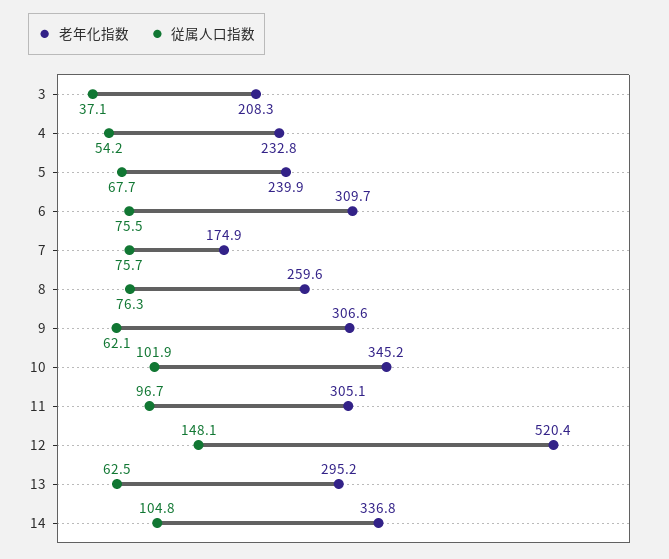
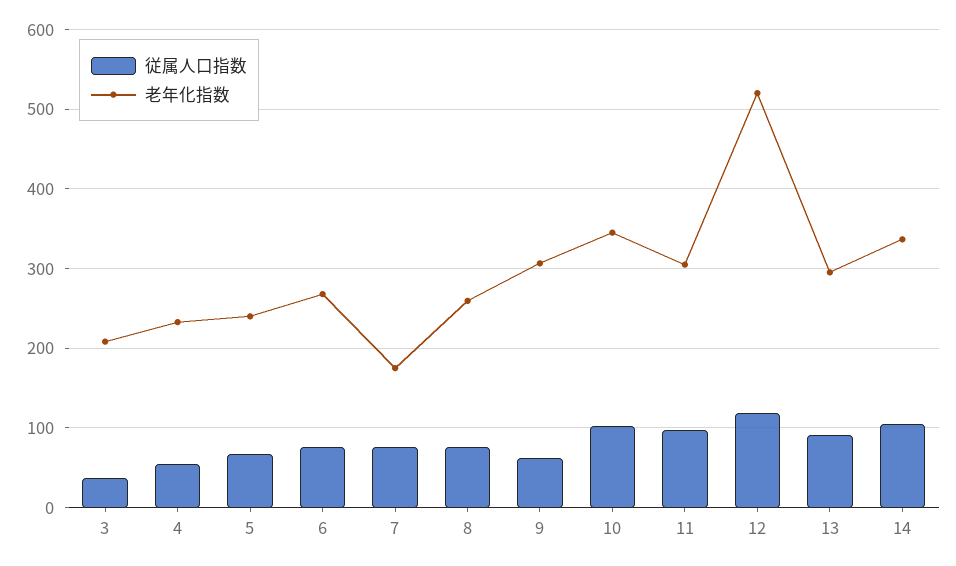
  {
    "老年化指数": {
      "3": 208.3,
      "4": 232.8,
      "5": 239.9,
-     "6": 309.7,
+     "6": 270,
      "7": 174.9,
      "8": 259.6,
      "9": 306.6,
      "10": 345.2,
      "11": 305.1,
      "12": 520.4,
      "13": 295.2,
      "14": 336.8
    },
    "従属人口指数": {
      "3": 37.1,
      "4": 54.2,
      "5": 67.7,
      "6": 75.5,
      "7": 75.7,
      "8": 76.3,
      "9": 62.1,
      "10": 101.9,
      "11": 96.7,
-     "12": 148.1,
+     "12": 120,
-     "13": 62.5,
+     "13": 90,
      "14": 104.8
    }
  }

